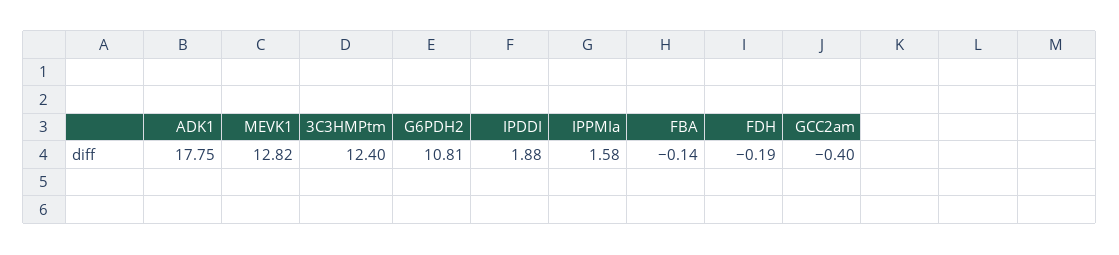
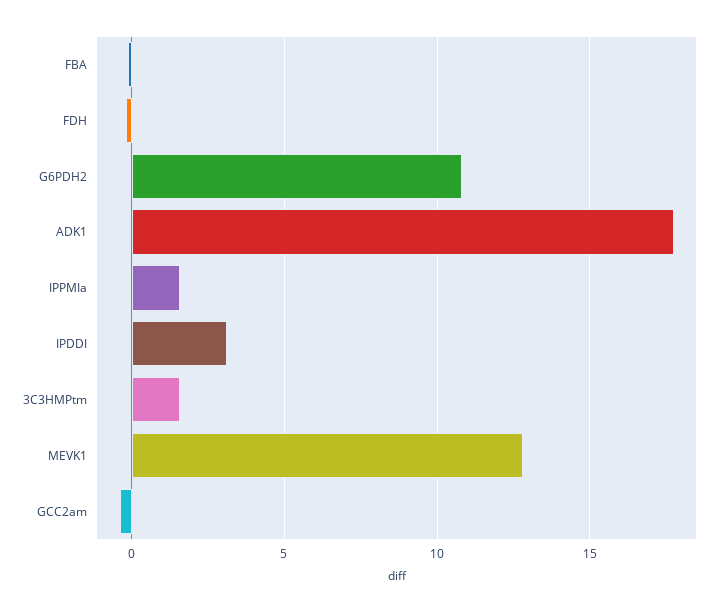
  {
    "ADK1": 17.75,
    "MEVK1": 12.82,
-   "3C3HMPtm": 12.4,
+   "3C3HMPtm": 1.5,
    "G6PDH2": 10.81,
-   "IPDDI": 1.88,
+   "IPDDI": 3,
    "IPPMIa": 1.58,
    "FBA": -0.14,
    "FDH": -0.19,
    "GCC2am": -0.4
  }

